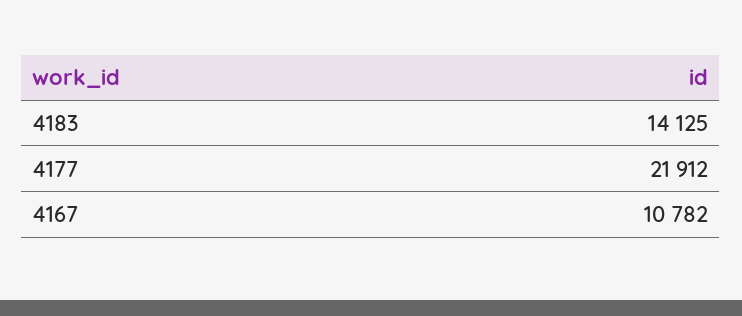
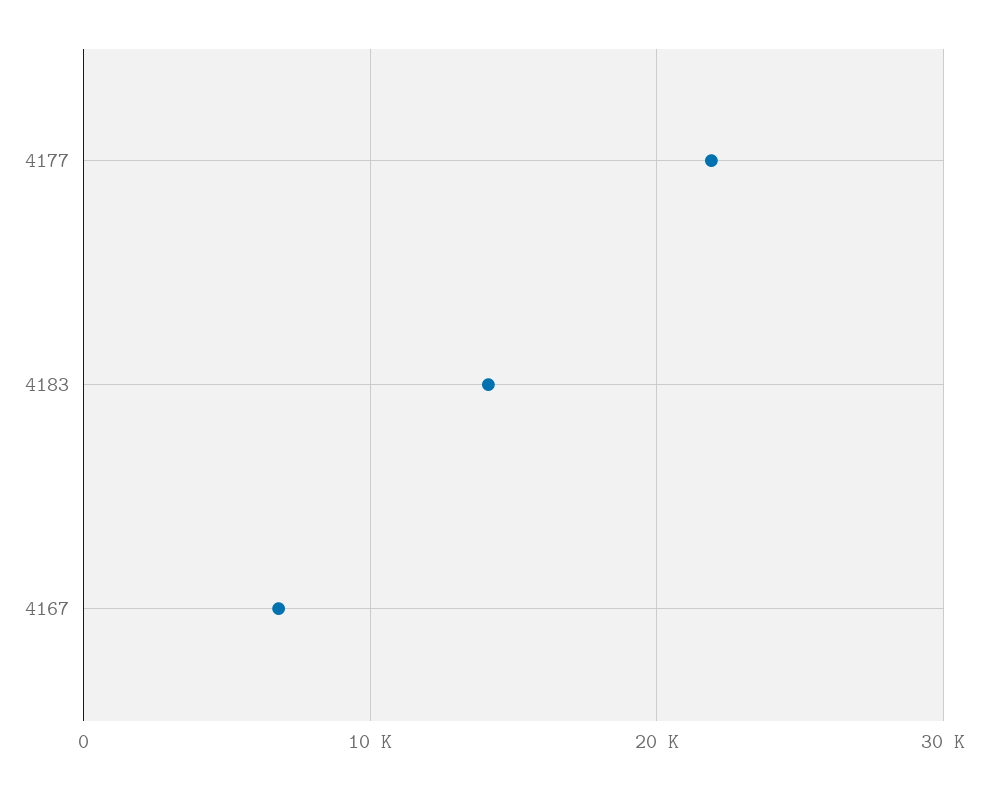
  {
    "4183": 14125,
    "4177": 21912,
-   "4167": 10782
+   "4167": 7000
  }

